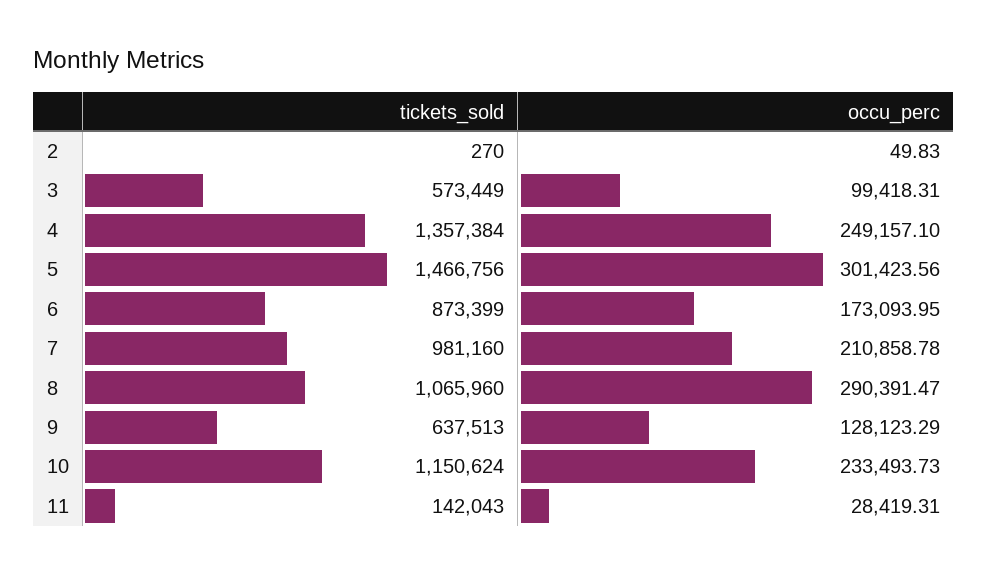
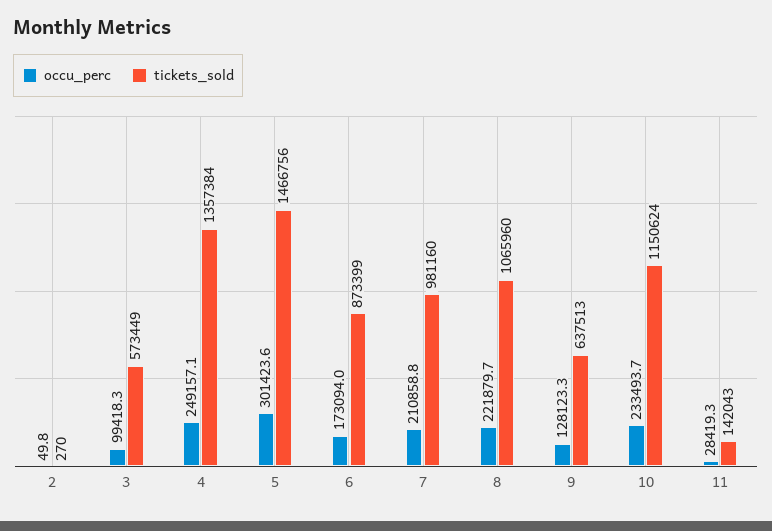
  {
    "tickets_sold": {
      "2": 270,
      "3": 573449,
      "4": 1357384,
      "5": 1466756,
      "6": 873399,
      "7": 981160,
      "8": 1065960,
      "9": 637513,
      "10": 1150624,
      "11": 142043
    },
    "occu_perc": {
      "2": 49.83,
      "3": 99418.31,
      "4": 249157.1,
      "5": 301423.56,
      "6": 173093.95,
      "7": 210858.78,
-     "8": 290391.47,
+     "8": 221879.7,
      "9": 128123.29,
      "10": 233493.73,
      "11": 28419.31
    }
  }

